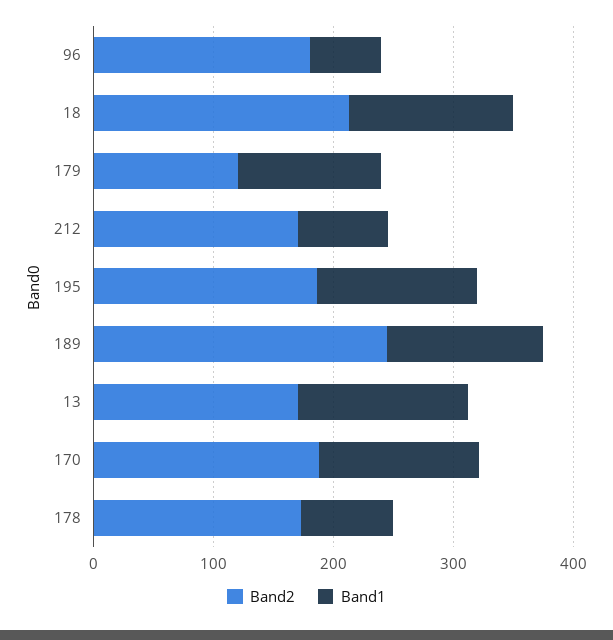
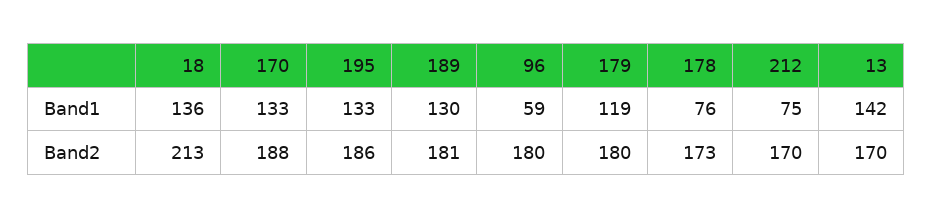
  {
    "Band2": {
      "96": 180,
      "18": 213,
-     "179": 120,
+     "179": 180,
      "212": 170,
      "195": 186,
-     "189": 240,
+     "189": 181,
      "13": 170,
      "170": 188,
      "178": 173
    },
    "Band1": {
      "96": 59,
      "18": 136,
      "179": 119,
      "212": 75,
      "195": 133,
      "189": 130,
      "13": 142,
      "170": 133,
      "178": 76
    }
  }

